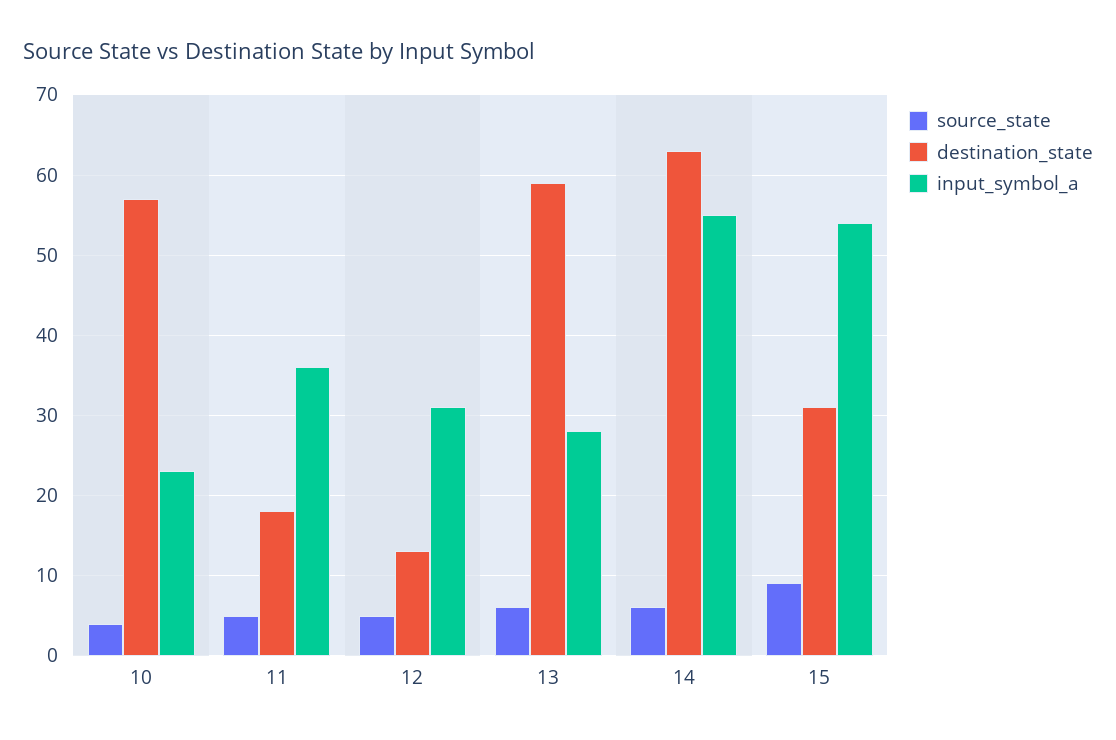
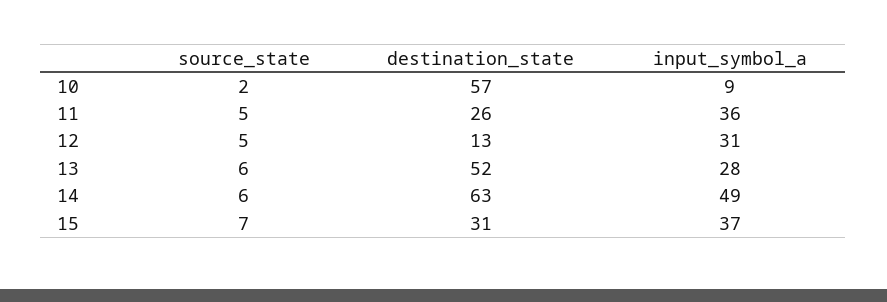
  {
    "source_state": {
-     "10": 4,
+     "10": 2,
      "11": 5,
      "12": 5,
      "13": 6,
      "14": 6,
-     "15": 9
+     "15": 7
    },
    "destination_state": {
      "10": 57,
-     "11": 18,
+     "11": 26,
      "12": 13,
-     "13": 59,
+     "13": 52,
      "14": 63,
      "15": 31
    },
    "input_symbol_a": {
-     "10": 23,
+     "10": 9,
      "11": 36,
      "12": 31,
      "13": 28,
-     "14": 55,
+     "14": 49,
-     "15": 54
+     "15": 37
    }
  }

